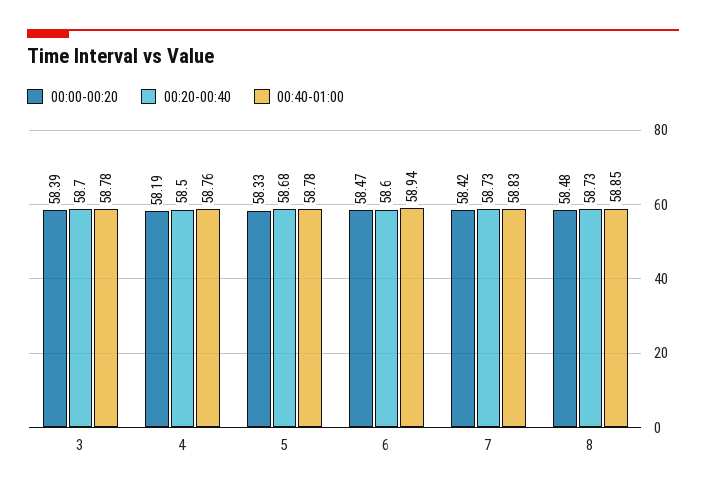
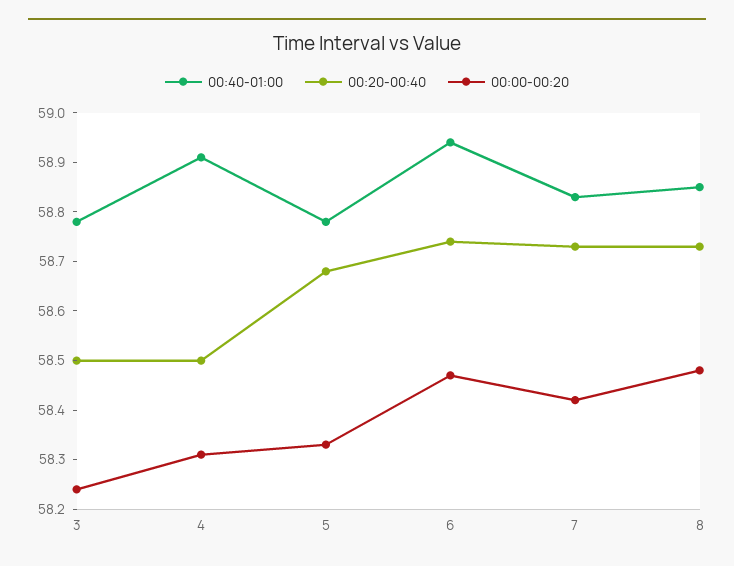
  {
    "00:00-00:20": {
-     "3": 58.39,
+     "3": 58.25,
-     "4": 58.19,
+     "4": 58.3,
      "5": 58.33,
      "6": 58.47,
      "7": 58.42,
      "8": 58.48
    },
    "00:20-00:40": {
-     "3": 58.7,
+     "3": 58.5,
      "4": 58.5,
      "5": 58.68,
-     "6": 58.6,
+     "6": 58.75,
      "7": 58.73,
      "8": 58.73
    },
    "00:40-01:00": {
      "3": 58.78,
-     "4": 58.76,
+     "4": 58.9,
      "5": 58.78,
      "6": 58.94,
      "7": 58.83,
      "8": 58.85
    }
  }

